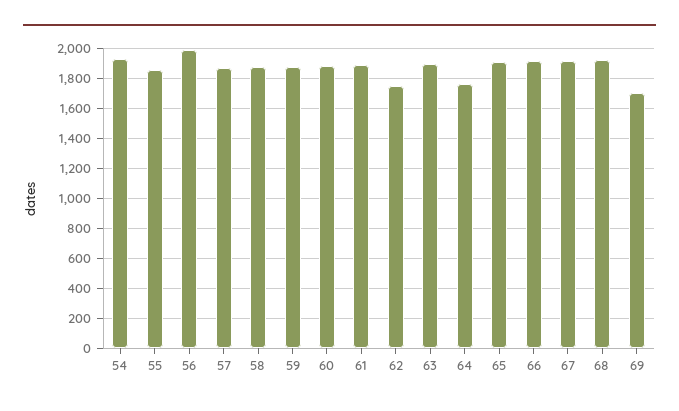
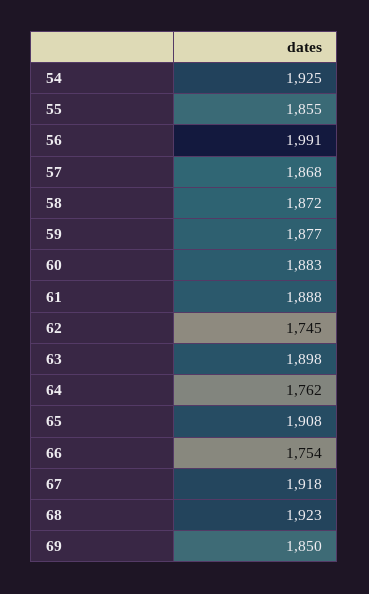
  {
    "54": 1925,
    "55": 1855,
    "56": 1991,
    "57": 1868,
    "58": 1872,
    "59": 1877,
    "60": 1883,
    "61": 1888,
    "62": 1745,
    "63": 1898,
    "64": 1762,
    "65": 1908,
-   "66": 1900,
+   "66": 1754,
    "67": 1918,
    "68": 1923,
-   "69": 1700
+   "69": 1850
  }

